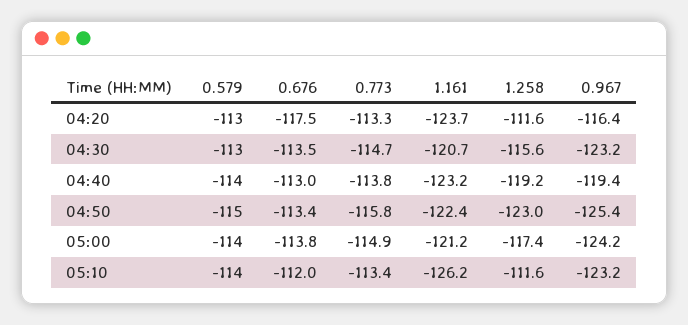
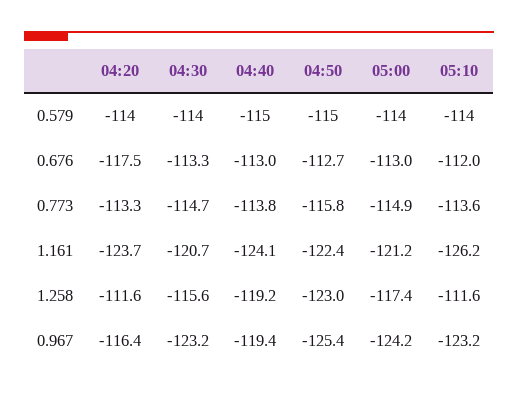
  {
    "0.579": {
-     "04:20": -113,
+     "04:20": -114,
-     "04:30": -113,
+     "04:30": -114,
-     "04:40": -114,
+     "04:40": -115,
      "04:50": -115,
      "05:00": -114,
      "05:10": -114
    },
    "0.676": {
      "04:20": -117.5,
-     "04:30": -113.5,
+     "04:30": -113.3,
      "04:40": -113,
-     "04:50": -113.4,
+     "04:50": -112.7,
-     "05:00": -113.8,
+     "05:00": -113,
      "05:10": -112
    },
    "0.773": {
      "04:20": -113.3,
      "04:30": -114.7,
      "04:40": -113.8,
      "04:50": -115.8,
      "05:00": -114.9,
-     "05:10": -113.4
+     "05:10": -113.6
    },
    "1.161": {
      "04:20": -123.7,
      "04:30": -120.7,
-     "04:40": -123.2,
+     "04:40": -124.1,
      "04:50": -122.4,
      "05:00": -121.2,
      "05:10": -126.2
    },
    "1.258": {
      "04:20": -111.6,
      "04:30": -115.6,
      "04:40": -119.2,
      "04:50": -123,
      "05:00": -117.4,
      "05:10": -111.6
    },
    "0.967": {
      "04:20": -116.4,
      "04:30": -123.2,
      "04:40": -119.4,
      "04:50": -125.4,
      "05:00": -124.2,
      "05:10": -123.2
    }
  }

